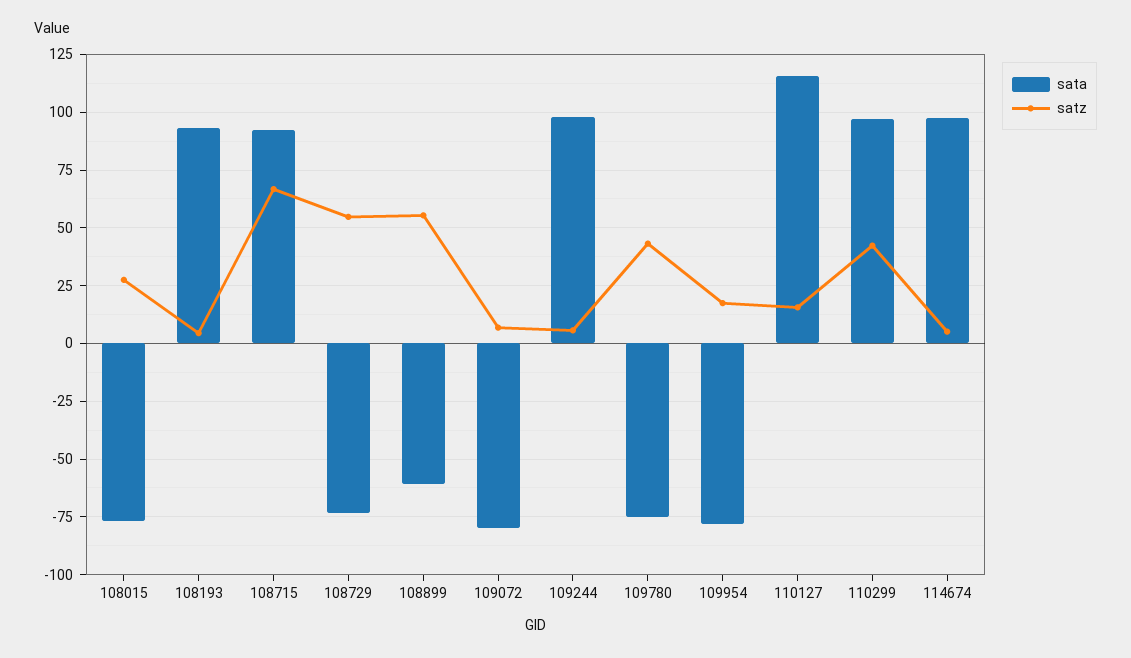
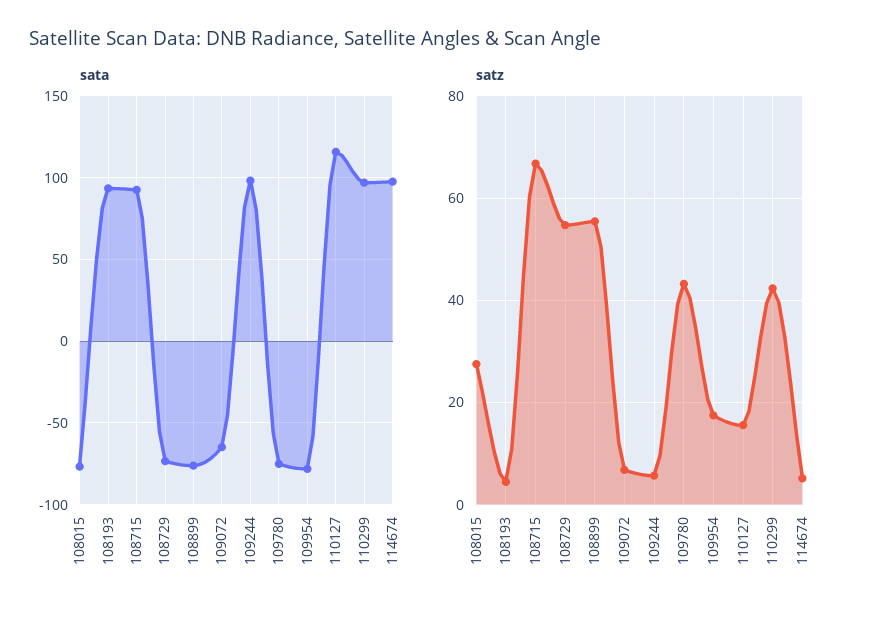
  {
    "sata": {
      "108015": -75,
      "108193": 95,
      "108715": 95,
      "108729": -75,
-     "108899": -60,
+     "108899": -75,
-     "109072": -80,
+     "109072": -65,
      "109244": 100,
      "109780": -75,
      "109954": -80,
      "110127": 115,
      "110299": 95,
      "114674": 100
    },
    "satz": {
      "108015": 28,
      "108193": 4,
      "108715": 66,
      "108729": 54,
      "108899": 56,
      "109072": 6,
      "109244": 6,
      "109780": 44,
      "109954": 18,
      "110127": 16,
      "110299": 42,
      "114674": 6
    }
  }

